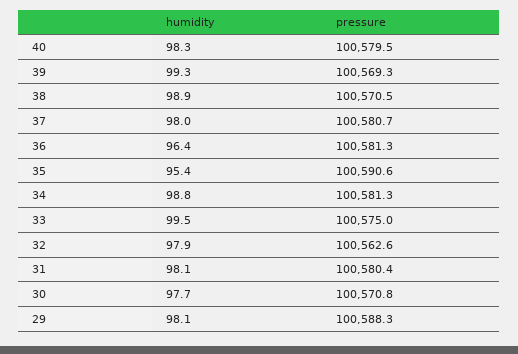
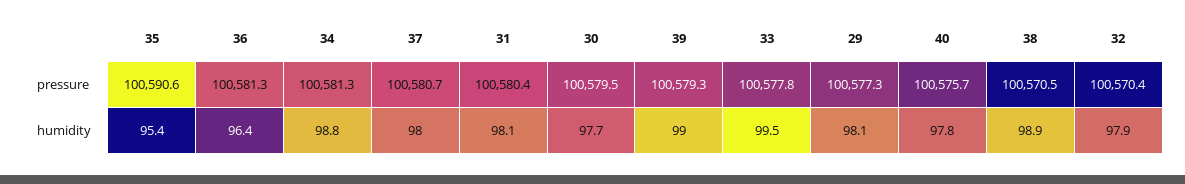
  {
    "humidity": {
-     "40": 98.3,
+     "40": 97.8,
-     "39": 99.3,
+     "39": 99,
      "38": 98.9,
      "37": 98,
      "36": 96.4,
      "35": 95.4,
      "34": 98.8,
      "33": 99.5,
      "32": 97.9,
      "31": 98.1,
      "30": 97.7,
      "29": 98.1
    },
    "pressure": {
-     "40": 100579.5,
+     "40": 100575.7,
-     "39": 100569.3,
+     "39": 100579.3,
      "38": 100570.5,
      "37": 100580.7,
      "36": 100581.3,
      "35": 100590.6,
      "34": 100581.3,
-     "33": 100575,
+     "33": 100577.8,
-     "32": 100562.6,
+     "32": 100570.4,
      "31": 100580.4,
-     "30": 100570.8,
+     "30": 100579.5,
-     "29": 100588.3
+     "29": 100577.3
    }
  }

